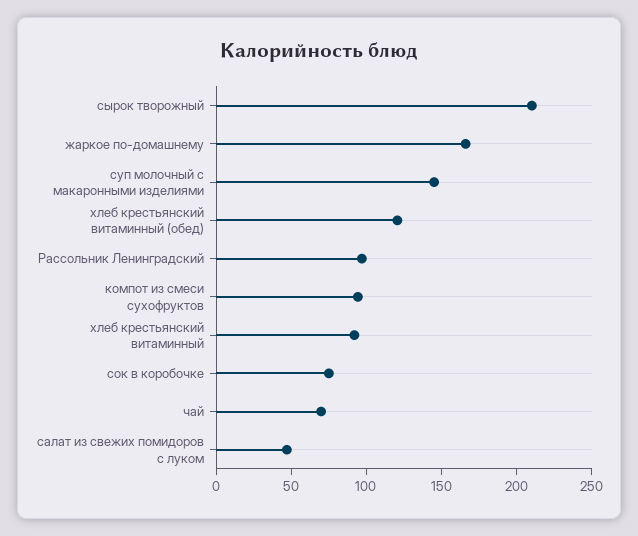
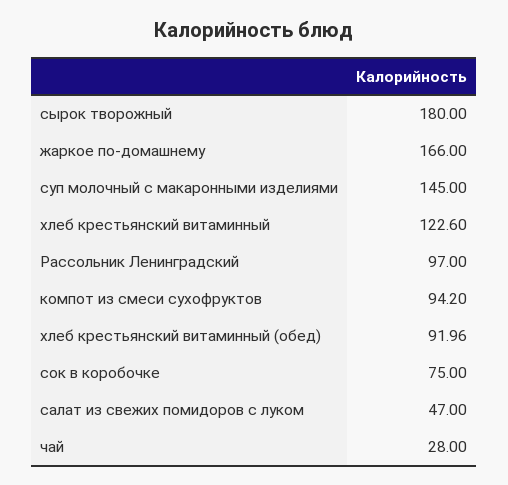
  {
-   "сырок творожный": 210,
+   "сырок творожный": 180,
    "жаркое по-домашнему": 166,
    "суп молочный с макаронными изделиями": 145,
-   "хлеб крестьянский витаминный (обед)": 120,
+   "хлеб крестьянский витаминный (обед)": 91.96,
    "Рассольник Ленинградский": 97,
    "компот из смеси сухофруктов": 94.2,
-   "хлеб крестьянский витаминный": 90,
+   "хлеб крестьянский витаминный": 122.6,
    "сок в коробочке": 75,
-   "чай": 70,
+   "чай": 28,
    "салат из свежих помидоров с луком": 47
  }

